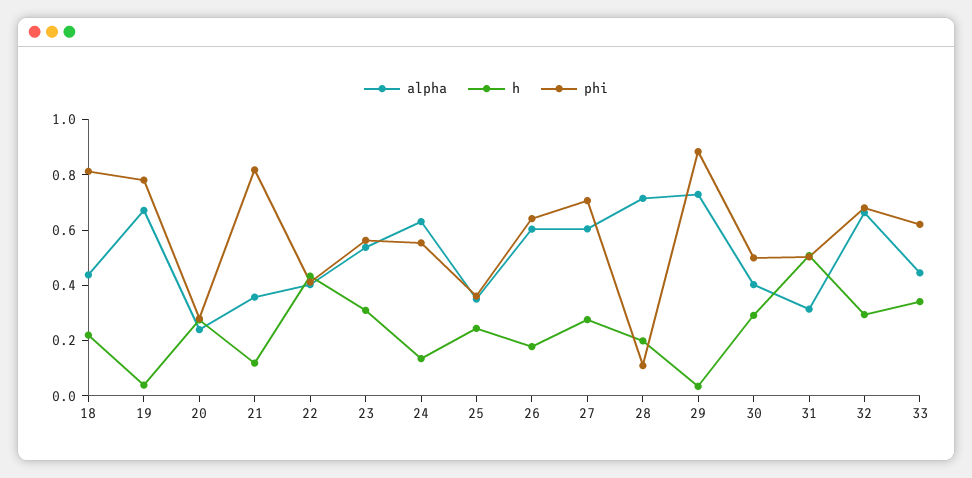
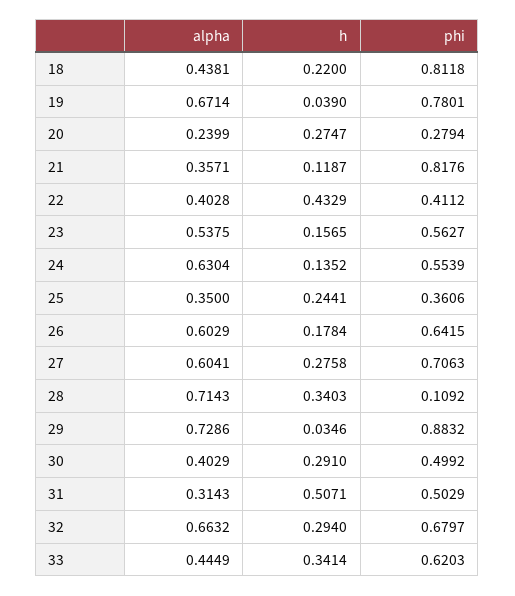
  {
    "alpha": {
      "18": 0.4381,
      "19": 0.6714,
      "20": 0.2399,
      "21": 0.3571,
      "22": 0.4028,
      "23": 0.5375,
      "24": 0.6304,
      "25": 0.35,
      "26": 0.6029,
      "27": 0.6041,
      "28": 0.7143,
      "29": 0.7286,
      "30": 0.4029,
      "31": 0.3143,
      "32": 0.6632,
      "33": 0.4449
    },
    "h": {
      "18": 0.22,
      "19": 0.039,
      "20": 0.2747,
      "21": 0.1187,
      "22": 0.4329,
-     "23": 0.3,
+     "23": 0.1565,
      "24": 0.1352,
      "25": 0.2441,
      "26": 0.1784,
      "27": 0.2758,
-     "28": 0.2,
+     "28": 0.3403,
      "29": 0.0346,
      "30": 0.291,
      "31": 0.5071,
      "32": 0.294,
      "33": 0.3414
    },
    "phi": {
      "18": 0.8118,
      "19": 0.7801,
      "20": 0.2794,
      "21": 0.8176,
      "22": 0.4112,
      "23": 0.5627,
      "24": 0.5539,
      "25": 0.3606,
      "26": 0.6415,
      "27": 0.7063,
      "28": 0.1092,
      "29": 0.8832,
      "30": 0.4992,
      "31": 0.5029,
      "32": 0.6797,
      "33": 0.6203
    }
  }

